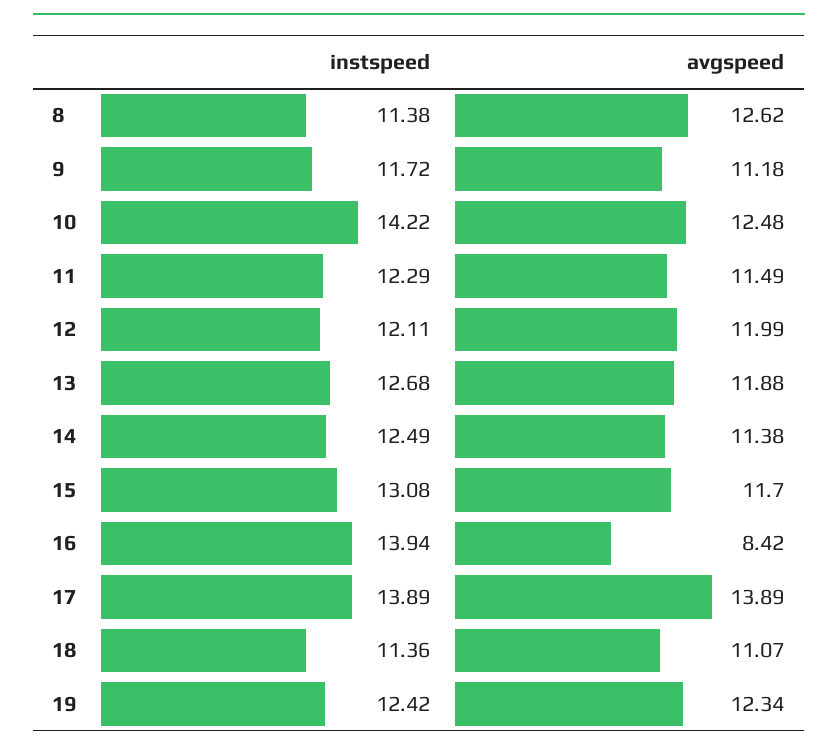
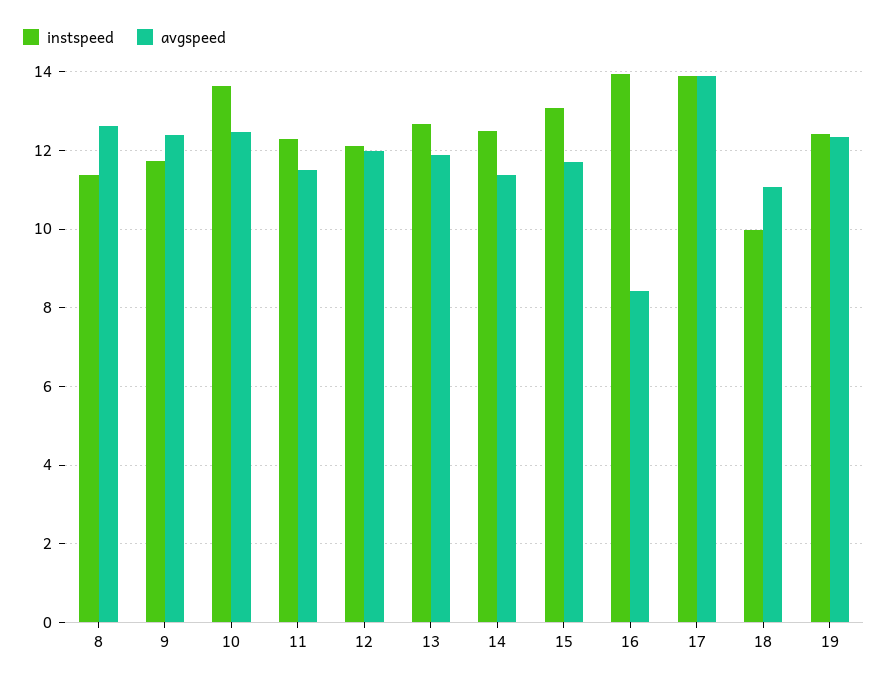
  {
    "instspeed": {
      "8": 11.38,
      "9": 11.72,
-     "10": 14.22,
+     "10": 13.6,
      "11": 12.29,
      "12": 12.11,
      "13": 12.68,
      "14": 12.49,
      "15": 13.08,
      "16": 13.94,
      "17": 13.89,
-     "18": 11.36,
+     "18": 10,
      "19": 12.42
    },
    "avgspeed": {
      "8": 12.62,
-     "9": 11.18,
+     "9": 12.4,
      "10": 12.48,
      "11": 11.49,
      "12": 11.99,
      "13": 11.88,
      "14": 11.38,
      "15": 11.7,
      "16": 8.42,
      "17": 13.89,
      "18": 11.07,
      "19": 12.34
    }
  }

